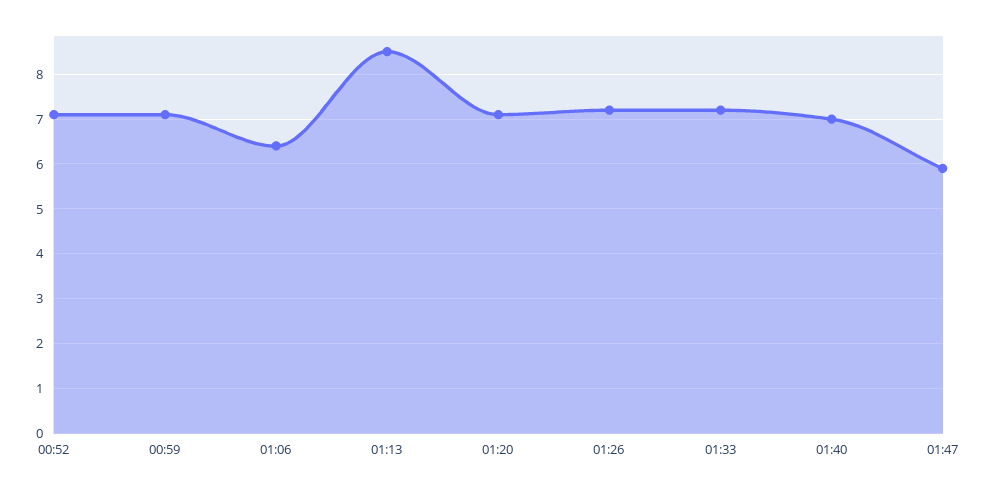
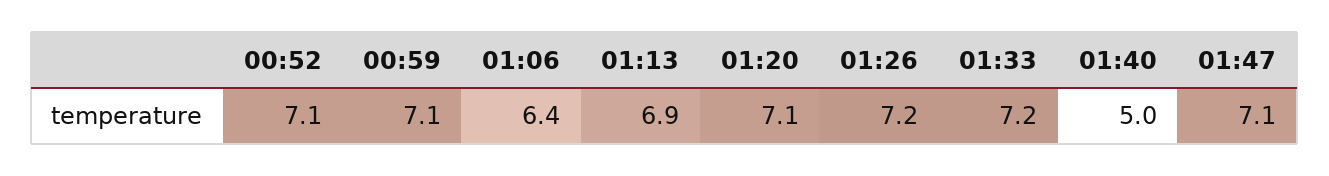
  {
    "00:52": 7.1,
    "00:59": 7.1,
    "01:06": 6.4,
-   "01:13": 8.5,
+   "01:13": 6.9,
    "01:20": 7.1,
    "01:26": 7.2,
    "01:33": 7.2,
-   "01:40": 7,
+   "01:40": 5,
-   "01:47": 6
+   "01:47": 7.1
  }

